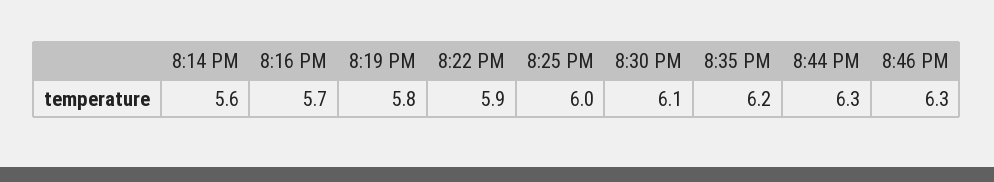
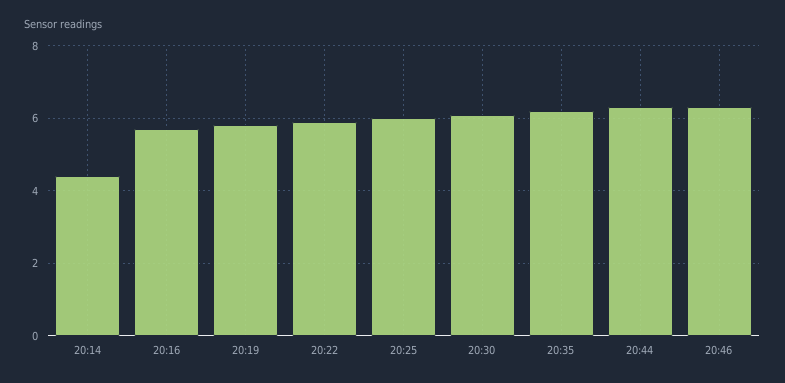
  {
-   "8:14 PM": 5.6,
+   "8:14 PM": 4.5,
    "8:16 PM": 5.7,
    "8:19 PM": 5.8,
    "8:22 PM": 5.9,
    "8:25 PM": 6,
    "8:30 PM": 6.1,
    "8:35 PM": 6.2,
    "8:44 PM": 6.3,
    "8:46 PM": 6.3
  }

